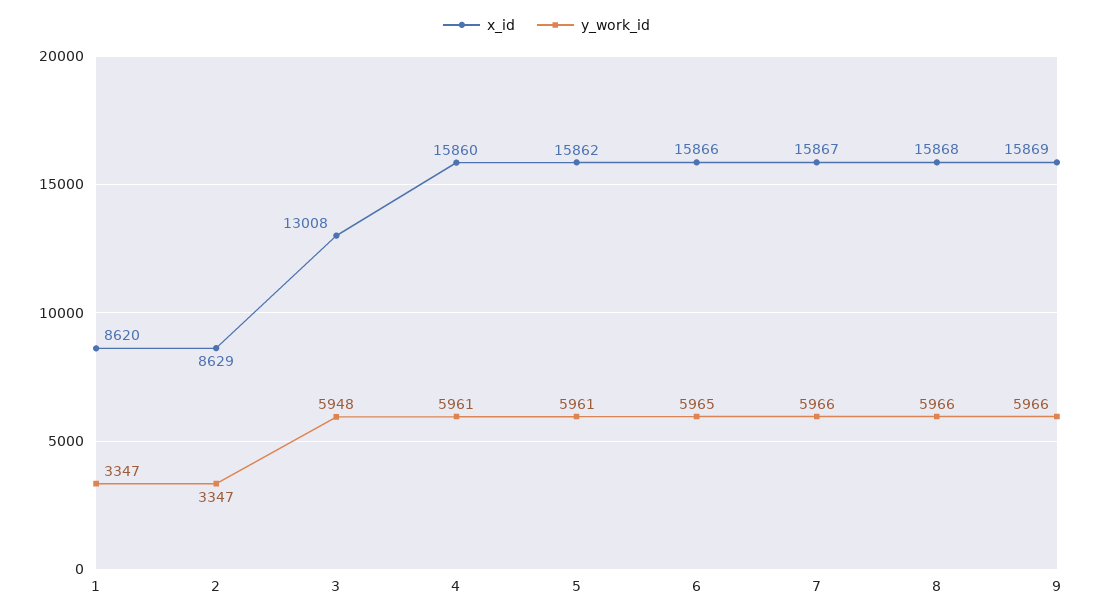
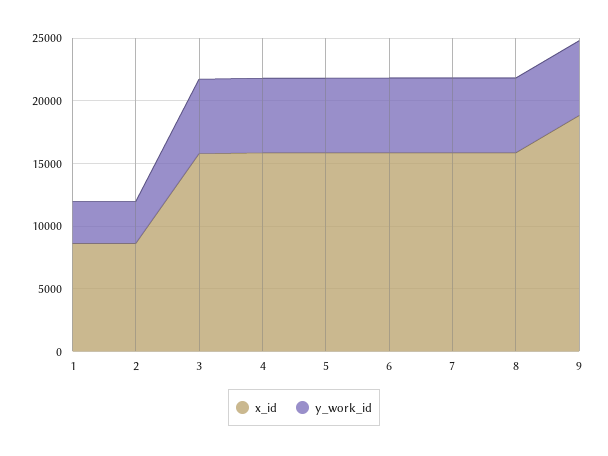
  {
    "x_id": {
      "1": 8620,
      "2": 8629,
-     "3": 13008,
+     "3": 16000,
      "4": 15860,
      "5": 15862,
      "6": 15866,
      "7": 15867,
      "8": 15868,
-     "9": 15869
+     "9": 19000
    },
    "y_work_id": {
      "1": 3347,
      "2": 3347,
      "3": 5948,
      "4": 5961,
      "5": 5961,
      "6": 5965,
      "7": 5966,
      "8": 5966,
      "9": 5966
    }
  }

